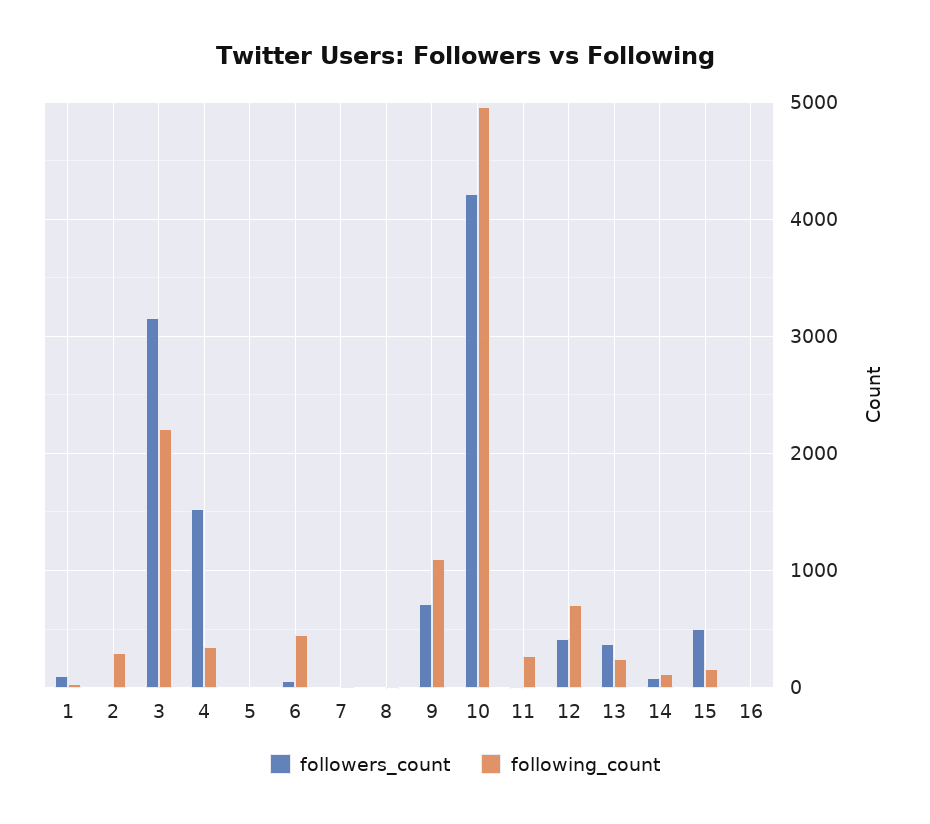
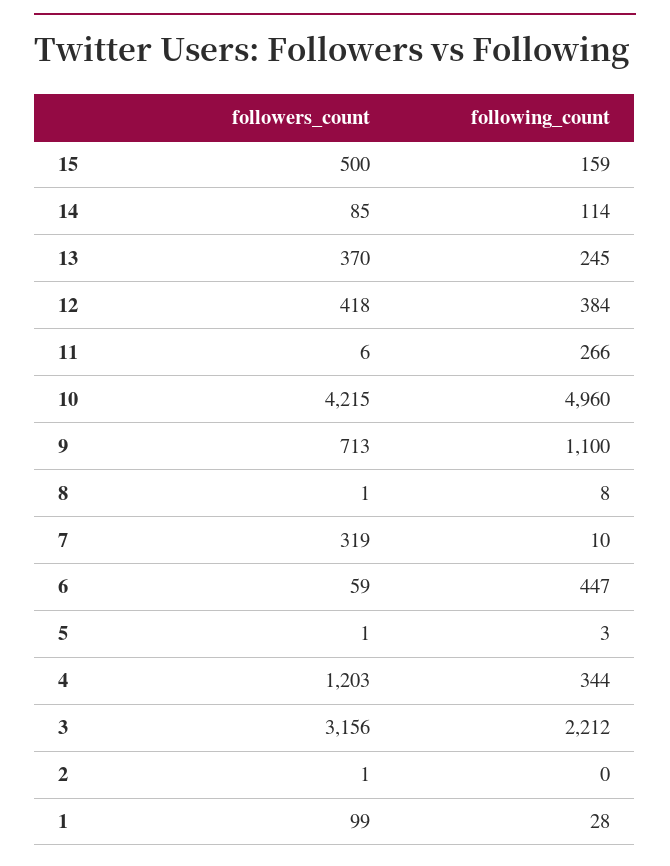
  {
    "followers_count": {
      "1": 99,
      "2": 1,
      "3": 3156,
-     "4": 1500,
+     "4": 1203,
      "5": 1,
      "6": 59,
-     "7": 0,
+     "7": 319,
      "8": 1,
      "9": 713,
      "10": 4215,
      "11": 6,
      "12": 418,
      "13": 370,
      "14": 85,
-     "15": 500,
+     "15": 500
-     "16": 0
    },
    "following_count": {
      "1": 28,
-     "2": 300,
+     "2": 0,
      "3": 2212,
      "4": 344,
      "5": 3,
      "6": 447,
      "7": 10,
      "8": 8,
      "9": 1100,
      "10": 4960,
      "11": 266,
-     "12": 700,
+     "12": 384,
      "13": 245,
      "14": 114,
-     "15": 159,
+     "15": 159
-     "16": 0
    }
  }

